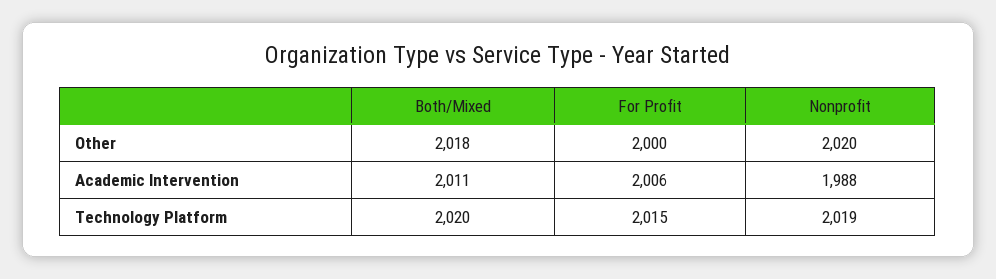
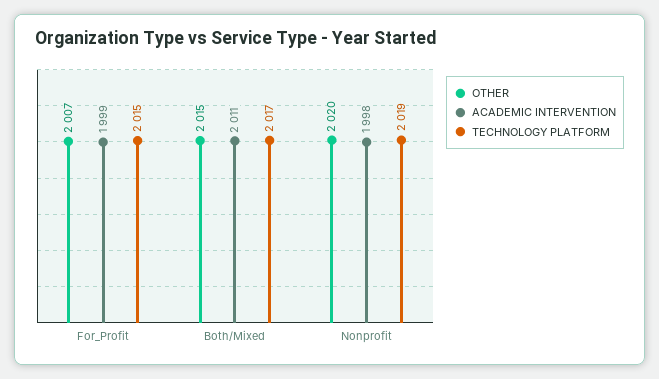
  {
    "Other": {
-     "Both/Mixed": 2018,
+     "Both/Mixed": 2015,
-     "For Profit": 2000,
+     "For Profit": 2007,
      "Nonprofit": 2020
    },
    "Academic Intervention": {
      "Both/Mixed": 2011,
-     "For Profit": 2006,
+     "For Profit": 1999,
-     "Nonprofit": 1988
+     "Nonprofit": 1998
    },
    "Technology Platform": {
-     "Both/Mixed": 2020,
+     "Both/Mixed": 2017,
      "For Profit": 2015,
      "Nonprofit": 2019
    }
  }

